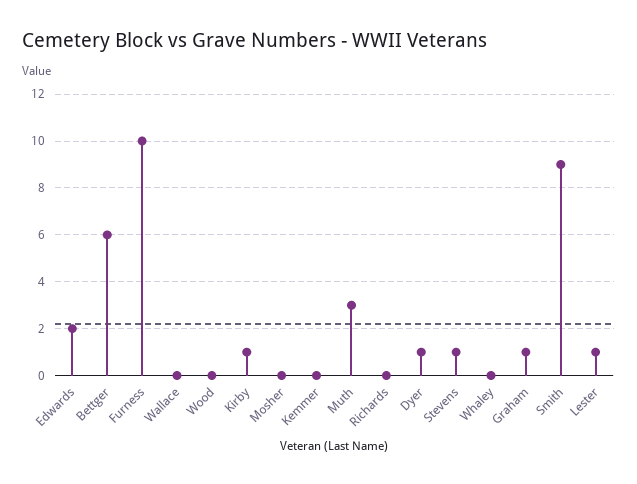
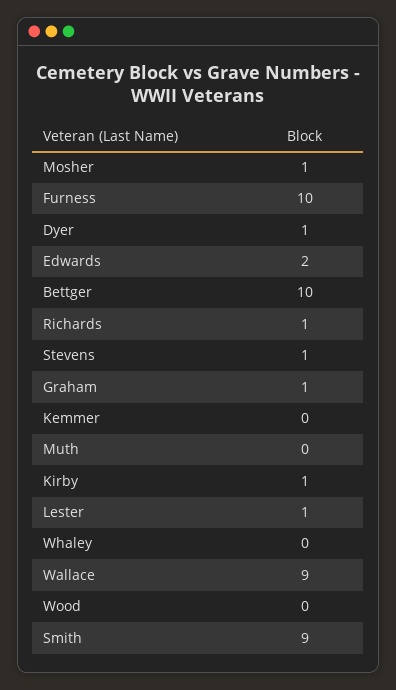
  {
    "Edwards": 2,
-   "Bettger": 6,
+   "Bettger": 10,
    "Furness": 10,
-   "Wallace": 0,
+   "Wallace": 9,
    "Wood": 0,
    "Kirby": 1,
-   "Mosher": 0,
+   "Mosher": 1,
    "Kemmer": 0,
-   "Muth": 3,
+   "Muth": 0,
-   "Richards": 0,
+   "Richards": 1,
    "Dyer": 1,
    "Stevens": 1,
    "Whaley": 0,
    "Graham": 1,
    "Smith": 9,
    "Lester": 1
  }

